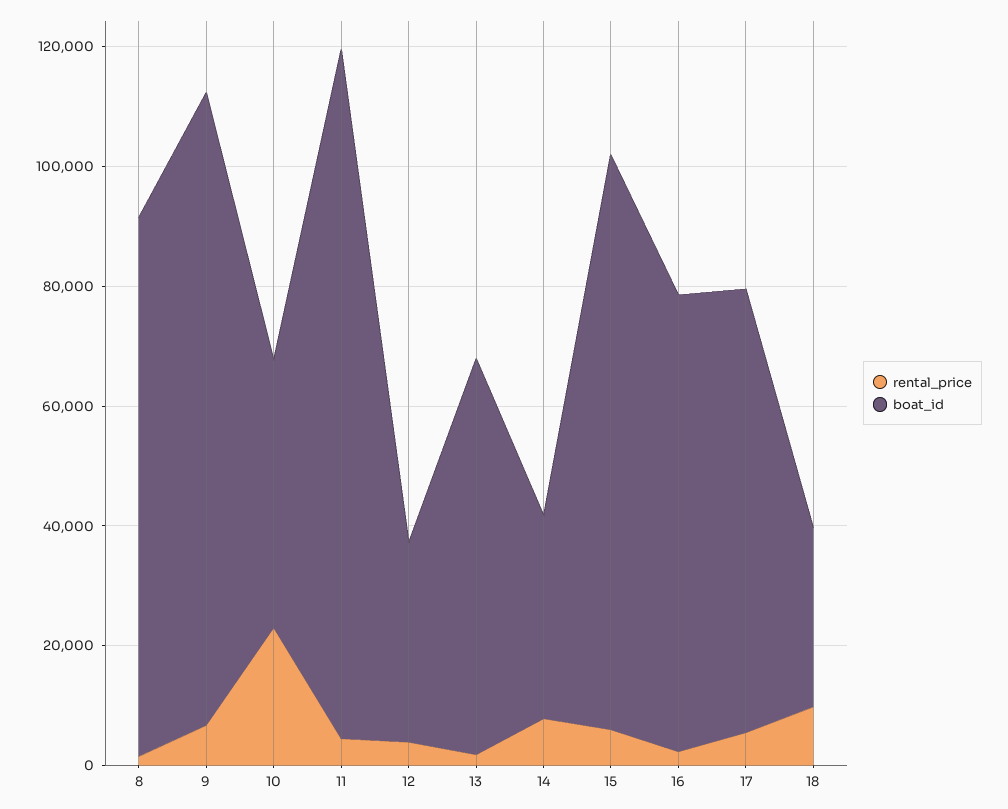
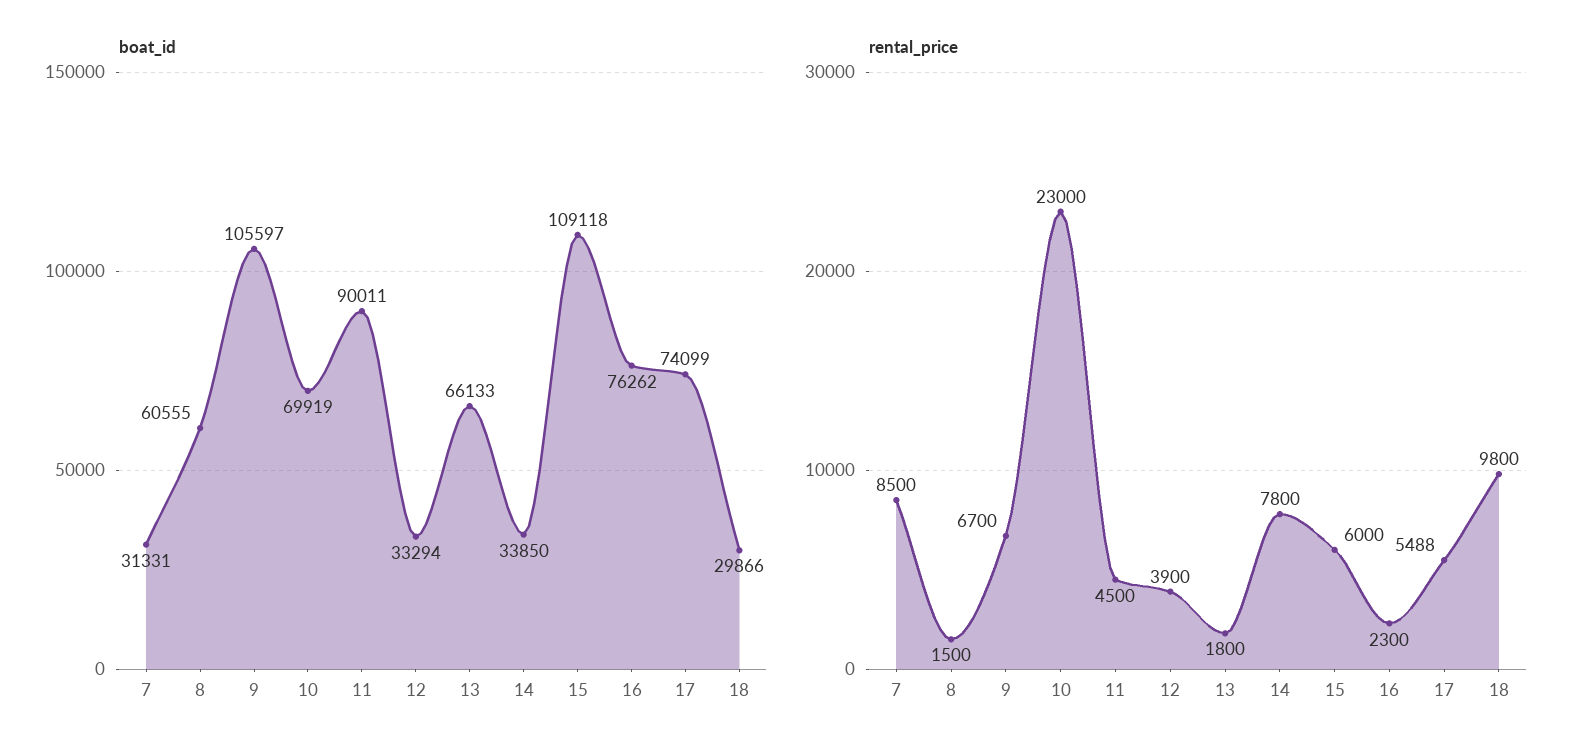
  {
    "rental_price": {
      "8": 1500,
      "9": 6700,
      "10": 23000,
      "11": 4500,
      "12": 3900,
      "13": 1800,
      "14": 7800,
      "15": 6000,
      "16": 2300,
      "17": 5488,
-     "18": 9800
+     "18": 9800,
+     "7": 8500
    },
    "boat_id": {
-     "8": 90000,
+     "8": 60555,
      "9": 105597,
-     "10": 45000,
+     "10": 69919,
-     "11": 115000,
+     "11": 90011,
      "12": 33294,
      "13": 66133,
      "14": 33850,
-     "15": 95000,
+     "15": 109118,
      "16": 76262,
      "17": 74099,
-     "18": 29866
+     "18": 29866,
+     "7": 31331
    }
  }

